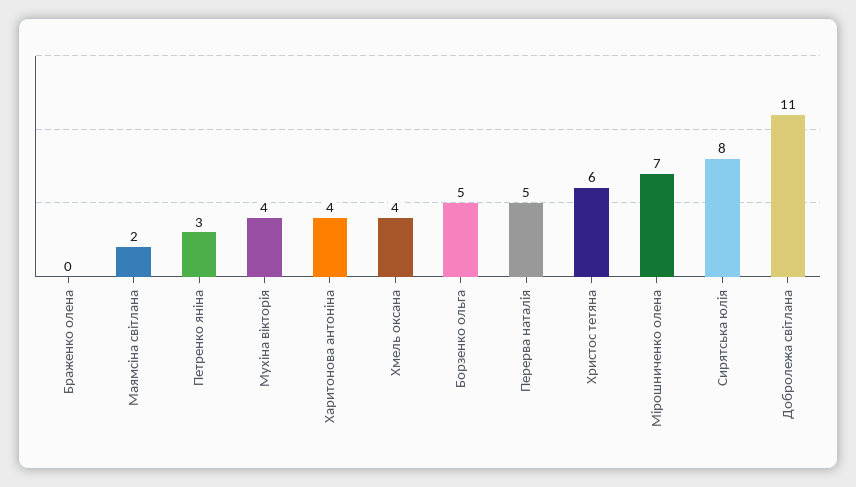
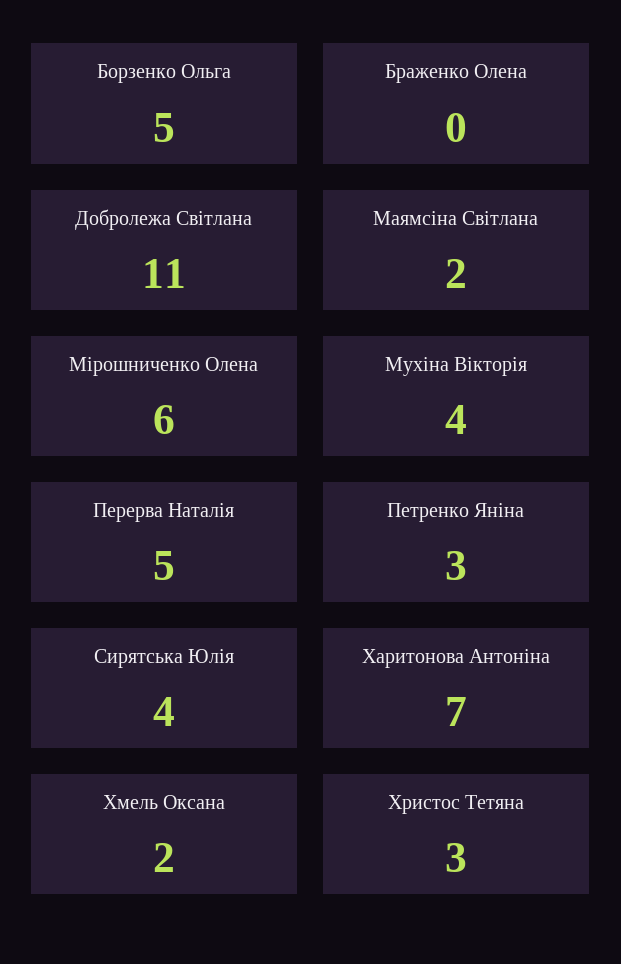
  {
    "Браженко олена": 0,
    "Маямсіна світлана": 2,
    "Петренко яніна": 3,
    "Мухіна вікторія": 4,
-   "Харитонова антоніна": 4,
+   "Харитонова антоніна": 7,
-   "Хмель оксана": 4,
+   "Хмель оксана": 2,
    "Борзенко ольга": 5,
    "Перерва наталія": 5,
-   "Христос тетяна": 6,
+   "Христос тетяна": 3,
-   "Мірошниченко олена": 7,
+   "Мірошниченко олена": 6,
-   "Сирятська юлія": 8,
+   "Сирятська юлія": 4,
    "Добролежа світлана": 11
  }

